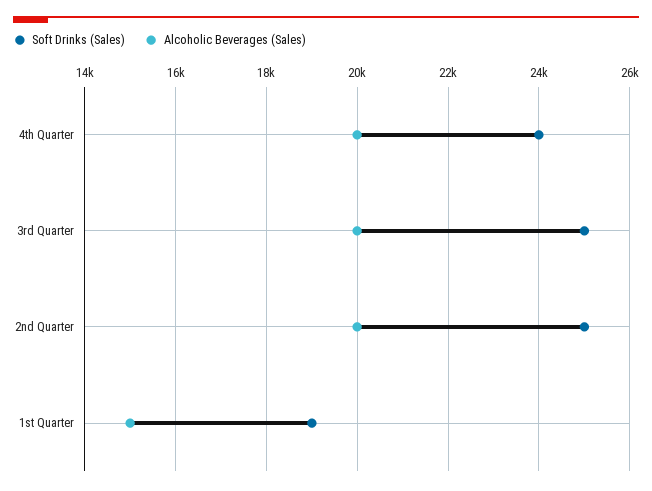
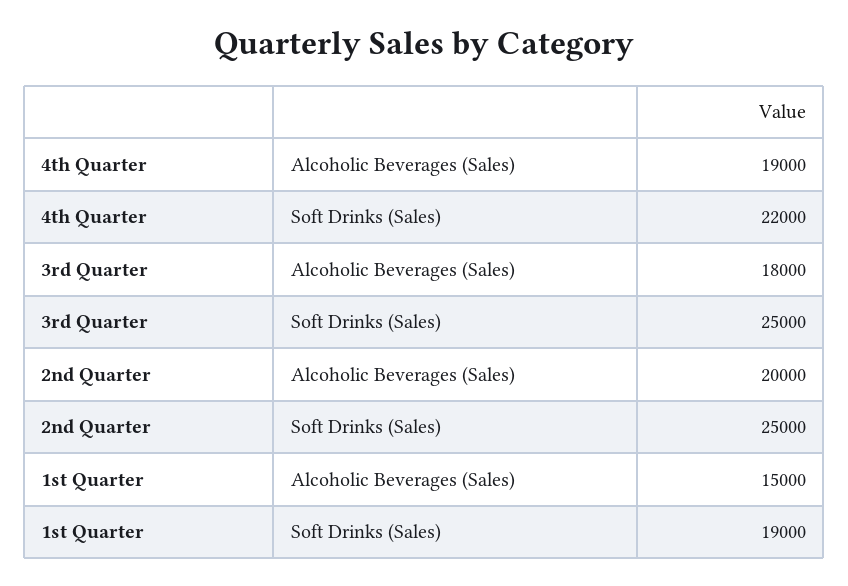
  {
    "Soft Drinks (Sales)": {
-     "4th Quarter": 24000,
+     "4th Quarter": 22000,
      "3rd Quarter": 25000,
      "2nd Quarter": 25000,
      "1st Quarter": 19000
    },
    "Alcoholic Beverages (Sales)": {
-     "4th Quarter": 20000,
+     "4th Quarter": 19000,
-     "3rd Quarter": 20000,
+     "3rd Quarter": 18000,
      "2nd Quarter": 20000,
      "1st Quarter": 15000
    }
  }

